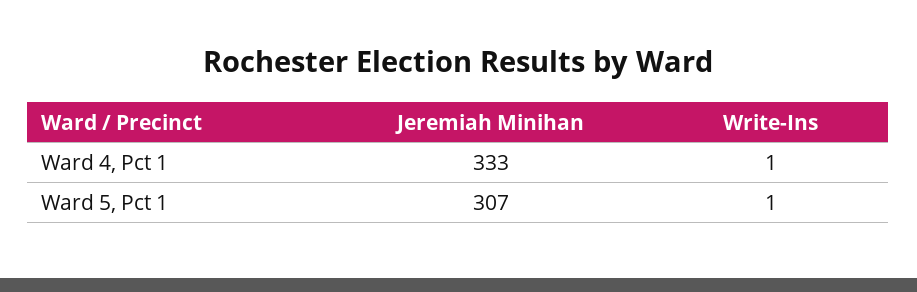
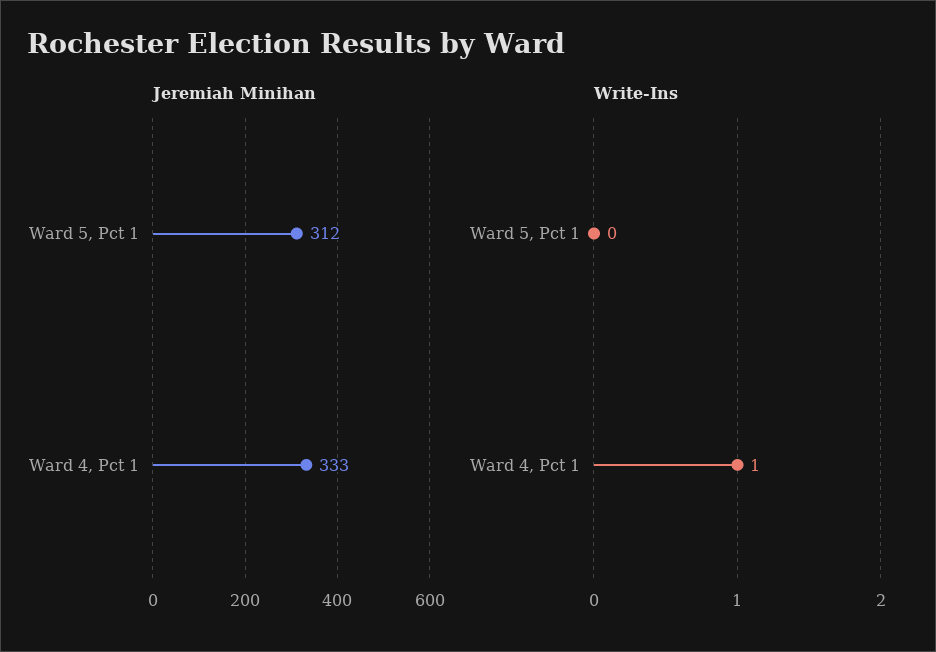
  {
    "Jeremiah Minihan": {
      "Ward 4, Pct 1": 333,
-     "Ward 5, Pct 1": 307
+     "Ward 5, Pct 1": 312
    },
    "Write-Ins": {
      "Ward 4, Pct 1": 1,
-     "Ward 5, Pct 1": 1
+     "Ward 5, Pct 1": 0
    }
  }

